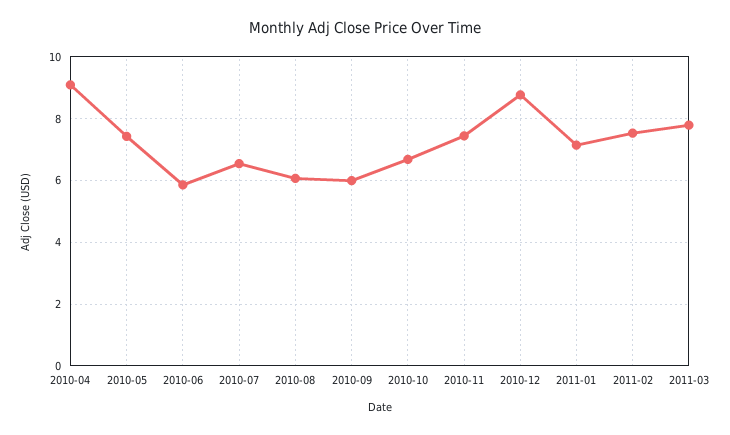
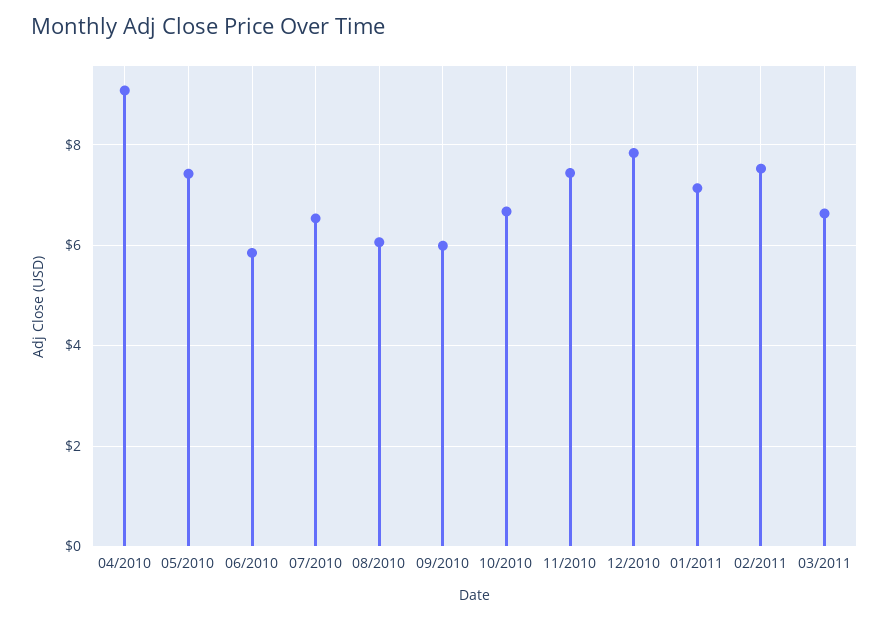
  {
    "2010-04": 9,
    "2010-05": 7.4,
    "2010-06": 5.8,
    "2010-07": 6.6,
    "2010-08": 6,
    "2010-09": 6,
    "2010-10": 6.6,
    "2010-11": 7.4,
-   "2010-12": 8.8,
+   "2010-12": 7.8,
    "2011-01": 7.2,
    "2011-02": 7.6,
-   "2011-03": 7.8
+   "2011-03": 6.6
  }

